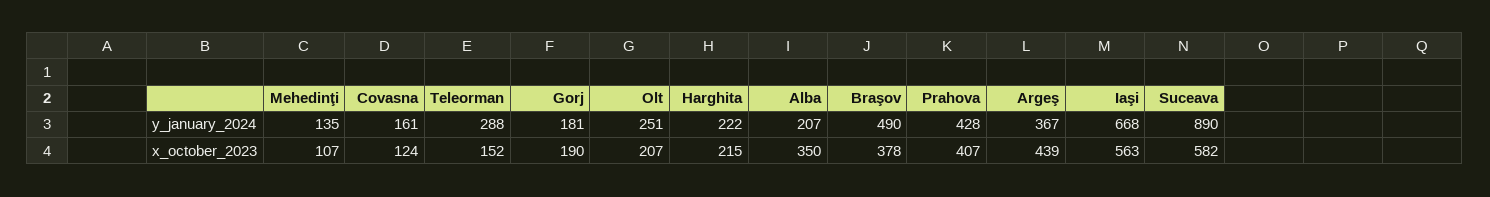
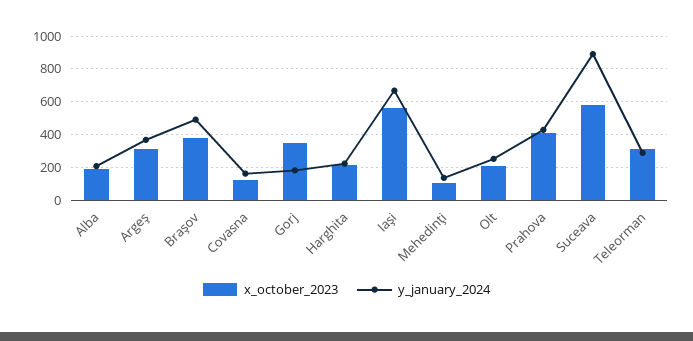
  {
    "y_january_2024": {
      "Mehedinţi": 135,
      "Covasna": 161,
      "Teleorman": 288,
      "Gorj": 181,
      "Olt": 251,
      "Harghita": 222,
      "Alba": 207,
      "Braşov": 490,
      "Prahova": 428,
      "Argeş": 367,
      "Iaşi": 668,
      "Suceava": 890
    },
    "x_october_2023": {
      "Mehedinţi": 107,
      "Covasna": 124,
-     "Teleorman": 152,
+     "Teleorman": 300,
-     "Gorj": 190,
+     "Gorj": 350,
      "Olt": 207,
      "Harghita": 215,
-     "Alba": 350,
+     "Alba": 200,
      "Braşov": 378,
      "Prahova": 407,
-     "Argeş": 439,
+     "Argeş": 300,
      "Iaşi": 563,
      "Suceava": 582
    }
  }

